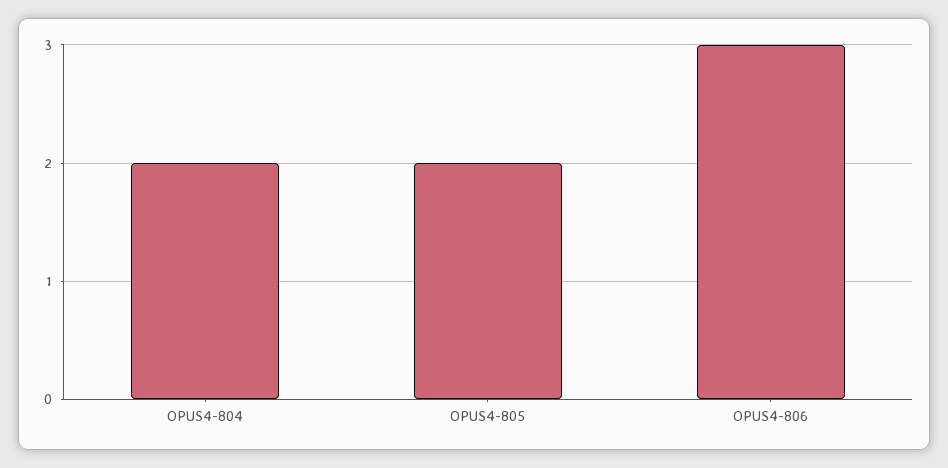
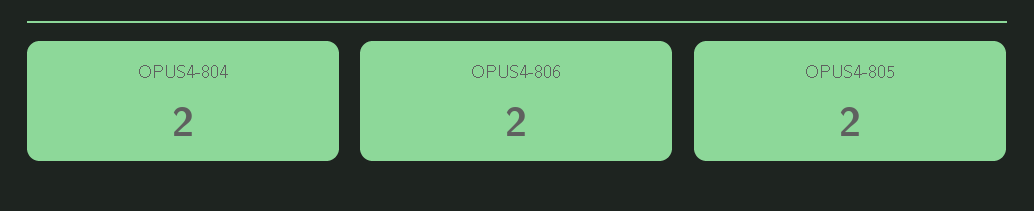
  {
    "OPUS4-804": 2,
    "OPUS4-805": 2,
-   "OPUS4-806": 3
+   "OPUS4-806": 2
  }

